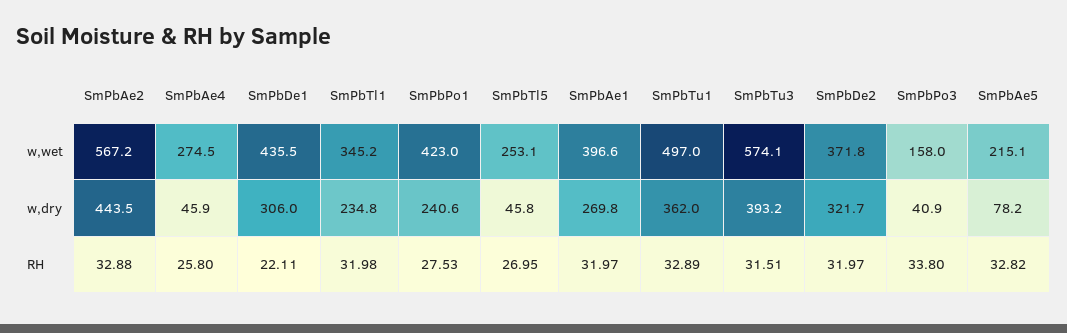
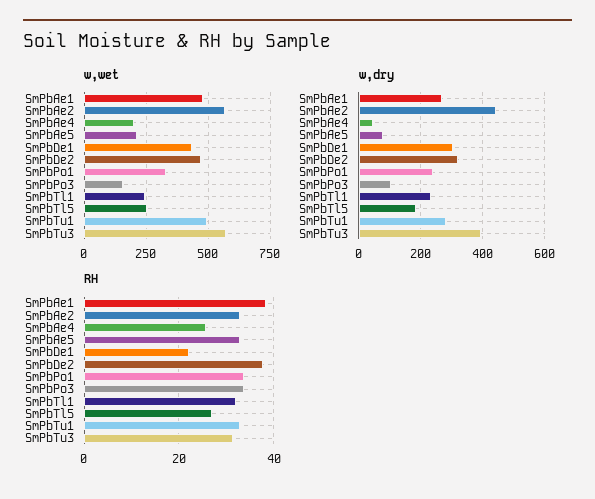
  {
    "w,wet": {
      "SmPbAe2": 567.2,
-     "SmPbAe4": 274.5,
+     "SmPbAe4": 200,
      "SmPbDe1": 435.5,
-     "SmPbTl1": 345.2,
+     "SmPbTl1": 250,
-     "SmPbPo1": 423,
+     "SmPbPo1": 325,
      "SmPbTl5": 253.1,
-     "SmPbAe1": 396.6,
+     "SmPbAe1": 475,
      "SmPbTu1": 497,
      "SmPbTu3": 574.1,
-     "SmPbDe2": 371.8,
+     "SmPbDe2": 475,
      "SmPbPo3": 158,
      "SmPbAe5": 215.1
    },
    "w,dry": {
      "SmPbAe2": 443.5,
      "SmPbAe4": 45.9,
      "SmPbDe1": 306,
      "SmPbTl1": 234.8,
      "SmPbPo1": 240.6,
-     "SmPbTl5": 45.8,
+     "SmPbTl5": 180,
      "SmPbAe1": 269.8,
-     "SmPbTu1": 362,
+     "SmPbTu1": 280,
      "SmPbTu3": 393.2,
      "SmPbDe2": 321.7,
-     "SmPbPo3": 40.9,
+     "SmPbPo3": 100,
      "SmPbAe5": 78.2
    },
    "RH": {
      "SmPbAe2": 32.88,
      "SmPbAe4": 25.8,
      "SmPbDe1": 22.11,
      "SmPbTl1": 31.98,
-     "SmPbPo1": 27.53,
+     "SmPbPo1": 34,
      "SmPbTl5": 26.95,
-     "SmPbAe1": 31.97,
+     "SmPbAe1": 38,
      "SmPbTu1": 32.89,
      "SmPbTu3": 31.51,
-     "SmPbDe2": 31.97,
+     "SmPbDe2": 38,
      "SmPbPo3": 33.8,
      "SmPbAe5": 32.82
    }
  }

